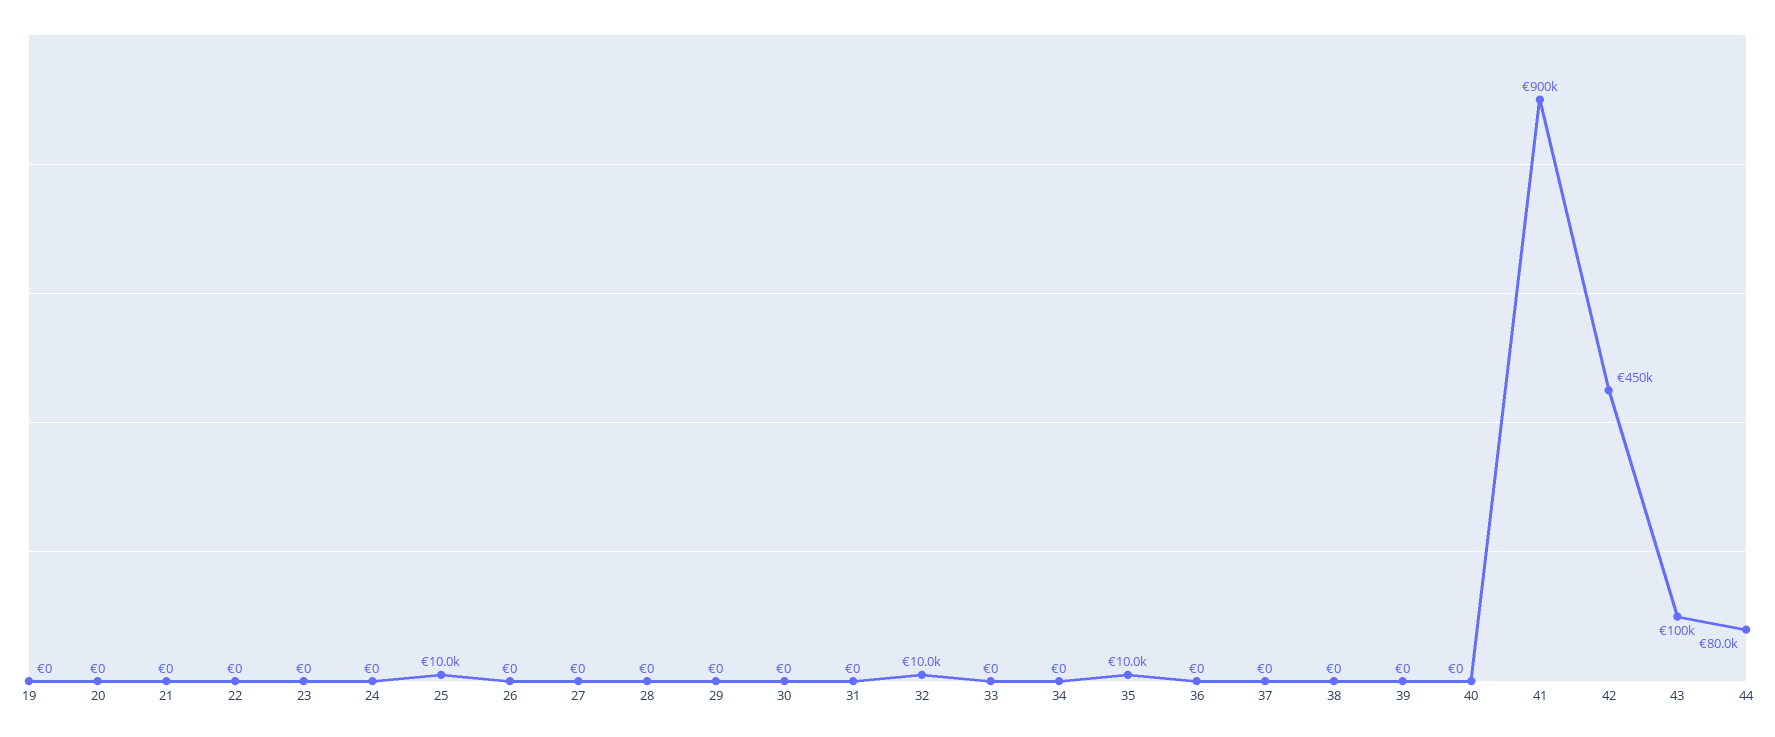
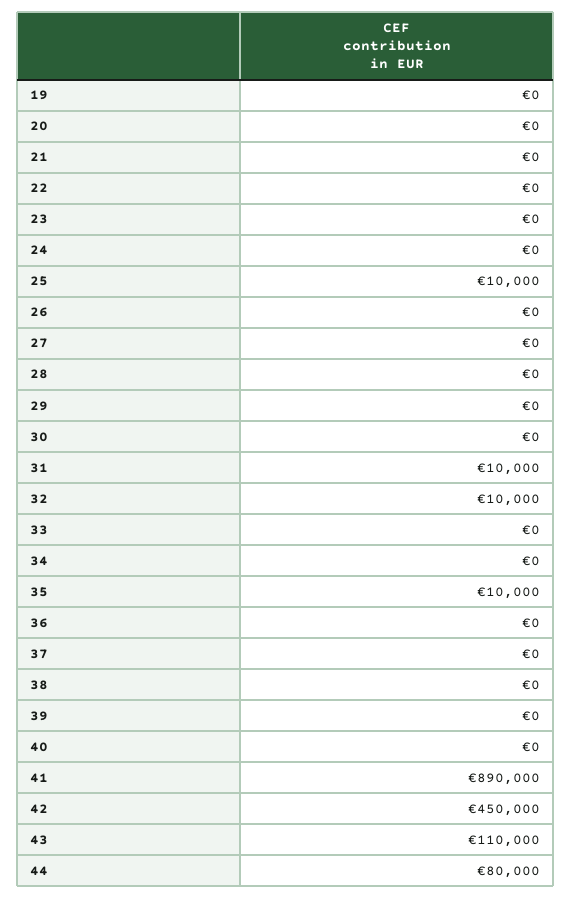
  {
    "19": 0,
    "20": 0,
    "21": 0,
    "22": 0,
    "23": 0,
    "24": 0,
    "25": 10000,
    "26": 0,
    "27": 0,
    "28": 0,
    "29": 0,
    "30": 0,
-   "31": 0,
+   "31": 10000,
    "32": 10000,
    "33": 0,
    "34": 0,
    "35": 10000,
    "36": 0,
    "37": 0,
    "38": 0,
    "39": 0,
    "40": 0,
-   "41": 900000,
+   "41": 890000,
    "42": 450000,
-   "43": 100000,
+   "43": 110000,
    "44": 80000
  }

